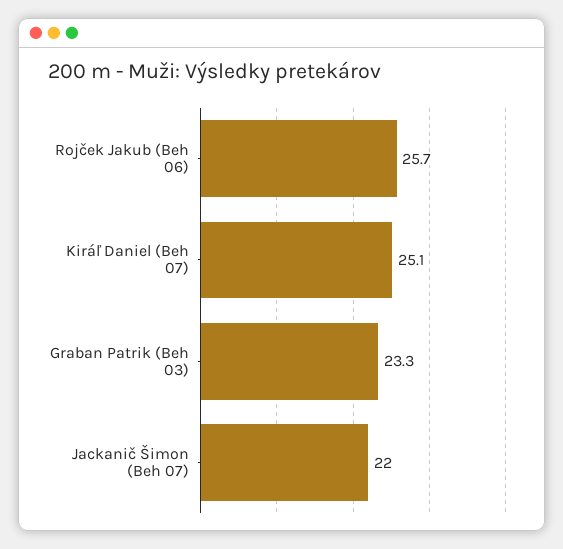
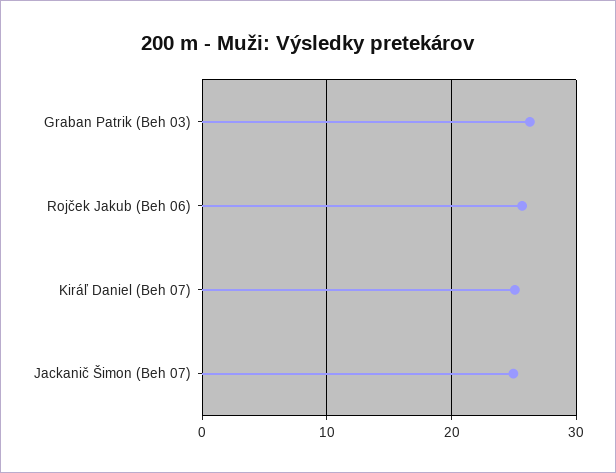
  {
    "Rojček Jakub (Beh 06)": 25.7,
    "Kiráľ Daniel (Beh 07)": 25.1,
-   "Graban Patrik (Beh 03)": 23.3,
+   "Graban Patrik (Beh 03)": 26,
-   "Jackanič Šimon (Beh 07)": 22
+   "Jackanič Šimon (Beh 07)": 25
  }

